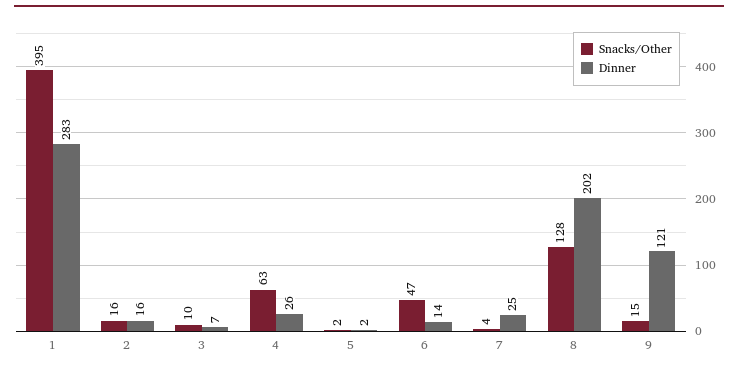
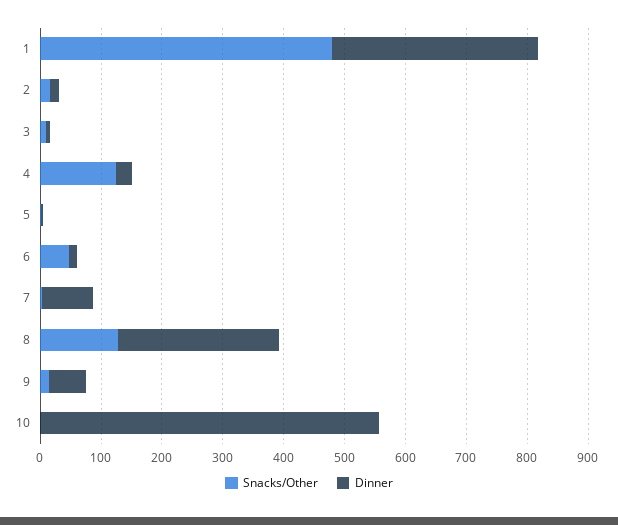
  {
    "Snacks/Other": {
-     "1": 395,
+     "1": 480,
      "2": 16,
      "3": 10,
-     "4": 63,
+     "4": 120,
      "5": 2,
      "6": 47,
      "7": 4,
      "8": 128,
-     "9": 15
+     "9": 15,
+     "10": 0
    },
    "Dinner": {
-     "1": 283,
+     "1": 340,
      "2": 16,
      "3": 7,
      "4": 26,
      "5": 2,
      "6": 14,
-     "7": 25,
+     "7": 80,
-     "8": 202,
+     "8": 260,
-     "9": 121
+     "9": 60,
+     "10": 560
    }
  }

